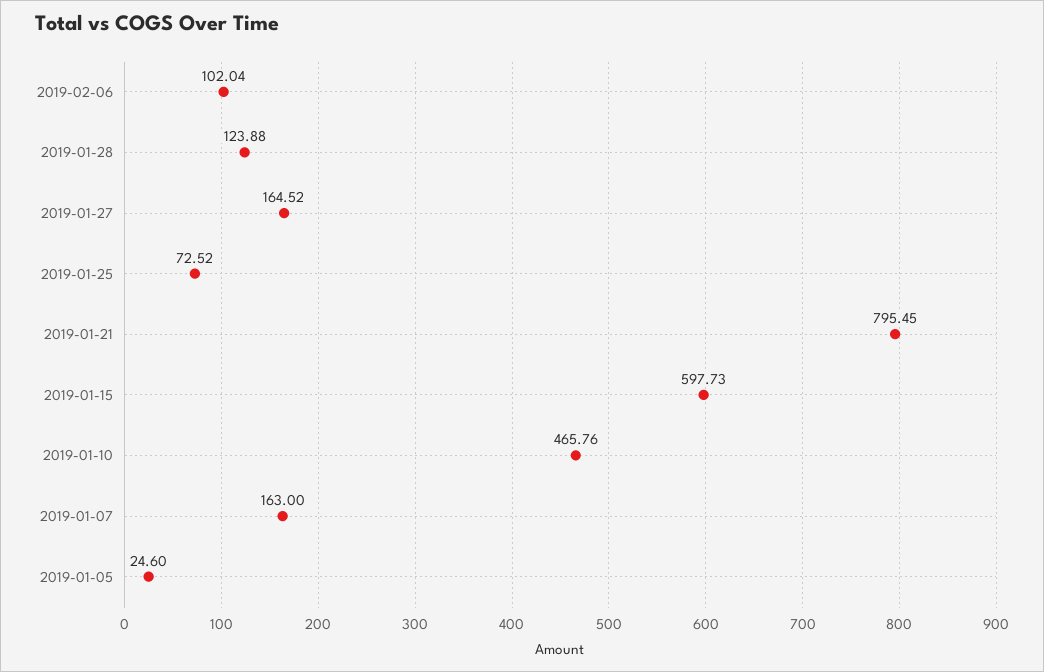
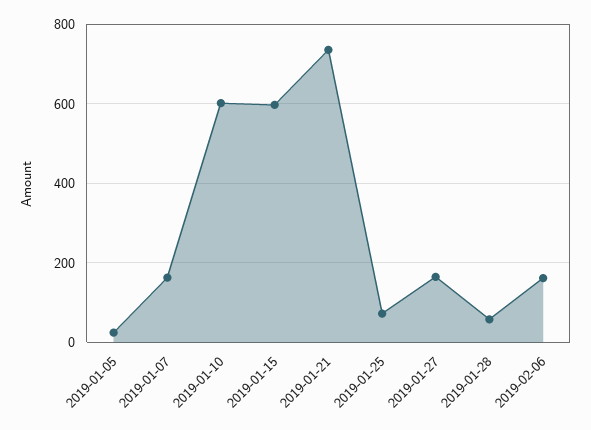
  {
-   "2019-02-06": 102.04,
+   "2019-02-06": 160,
-   "2019-01-28": 123.88,
+   "2019-01-28": 60,
    "2019-01-27": 164.52,
    "2019-01-25": 72.52,
-   "2019-01-21": 795.45,
+   "2019-01-21": 740,
    "2019-01-15": 597.73,
-   "2019-01-10": 465.76,
+   "2019-01-10": 600,
    "2019-01-07": 163,
    "2019-01-05": 24.6
  }

